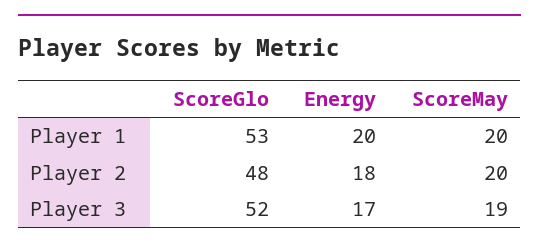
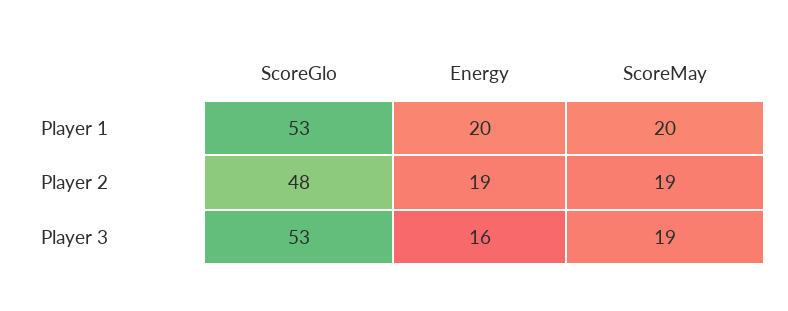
  {
    "ScoreGlo": {
      "Player 1": 53,
      "Player 2": 48,
-     "Player 3": 52
+     "Player 3": 53
    },
    "Energy": {
      "Player 1": 20,
-     "Player 2": 18,
+     "Player 2": 19,
-     "Player 3": 17
+     "Player 3": 16
    },
    "ScoreMay": {
      "Player 1": 20,
-     "Player 2": 20,
+     "Player 2": 19,
      "Player 3": 19
    }
  }

